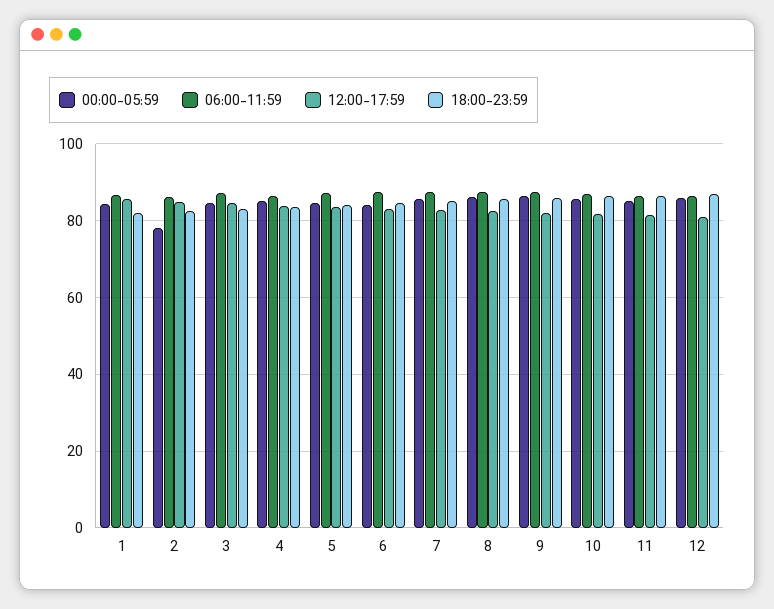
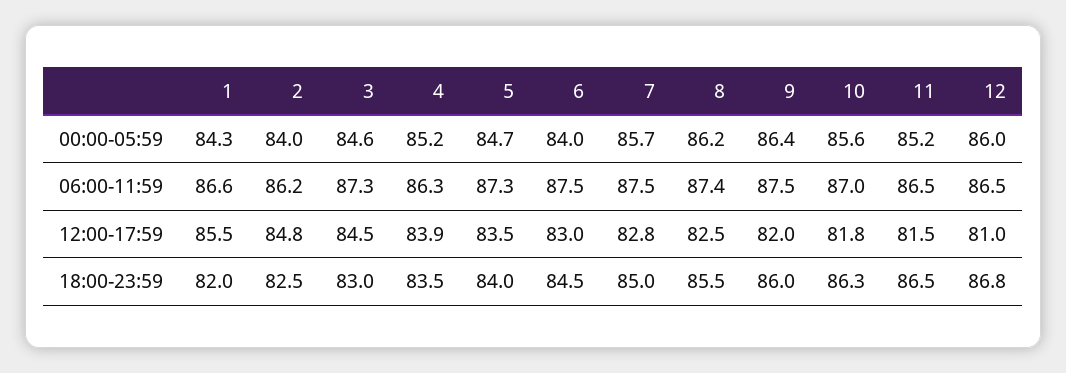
  {
    "00:00-05:59": {
      "1": 84.3,
-     "2": 78,
+     "2": 84,
      "3": 84.6,
      "4": 85.2,
      "5": 84.7,
      "6": 84,
      "7": 85.7,
      "8": 86.2,
      "9": 86.4,
      "10": 85.6,
      "11": 85.2,
      "12": 86
    },
    "06:00-11:59": {
      "1": 86.6,
      "2": 86.2,
      "3": 87.3,
      "4": 86.3,
      "5": 87.3,
      "6": 87.5,
      "7": 87.5,
      "8": 87.4,
      "9": 87.5,
      "10": 87,
      "11": 86.5,
      "12": 86.5
    },
    "12:00-17:59": {
      "1": 85.5,
      "2": 84.8,
      "3": 84.5,
      "4": 83.9,
      "5": 83.5,
      "6": 83,
      "7": 82.8,
      "8": 82.5,
      "9": 82,
      "10": 81.8,
      "11": 81.5,
      "12": 81
    },
    "18:00-23:59": {
      "1": 82,
      "2": 82.5,
      "3": 83,
      "4": 83.5,
      "5": 84,
      "6": 84.5,
      "7": 85,
      "8": 85.5,
      "9": 86,
      "10": 86.3,
      "11": 86.5,
      "12": 86.8
    }
  }

